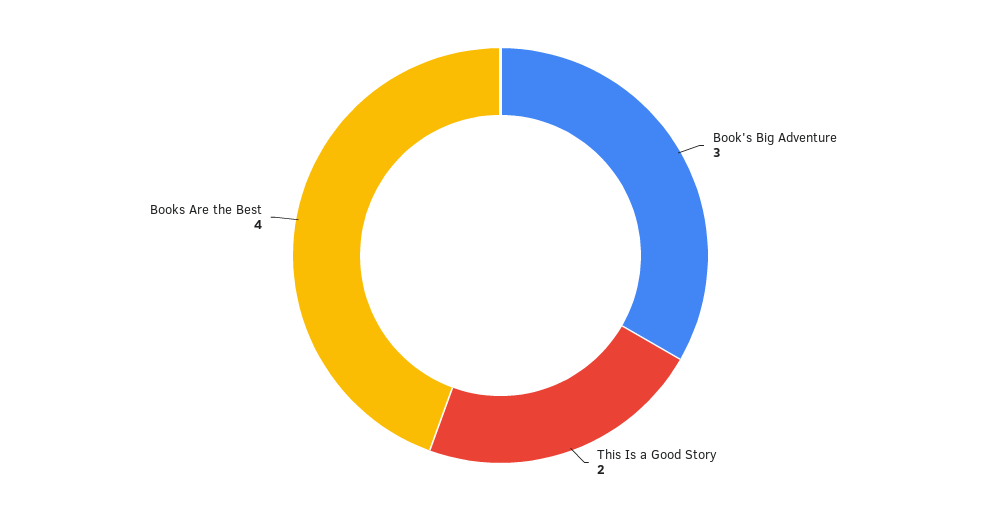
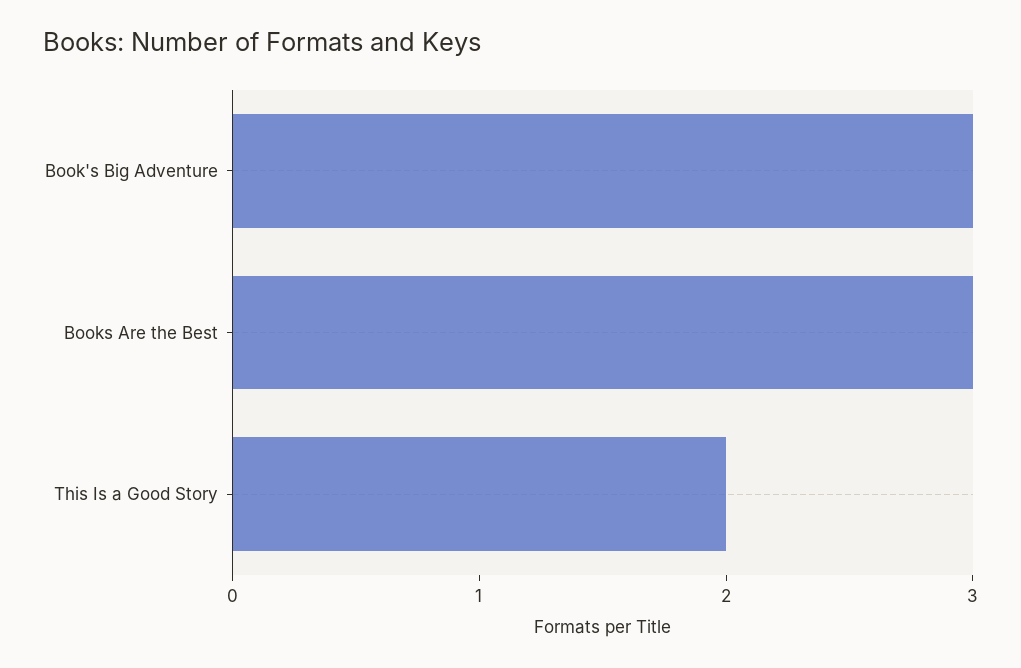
  {
    "Book's Big Adventure": 3,
    "This Is a Good Story": 2,
-   "Books Are the Best": 4
+   "Books Are the Best": 3
  }

